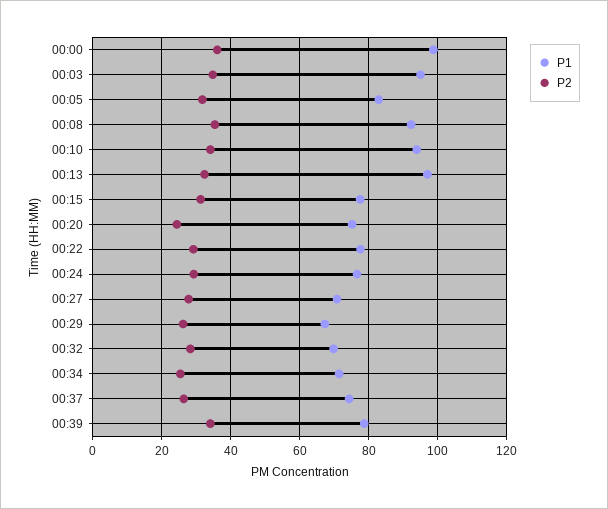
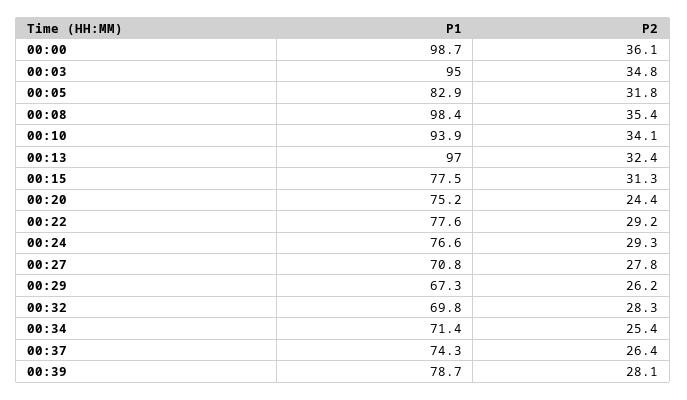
  {
    "P1": {
      "00:00": 98.7,
      "00:03": 95,
      "00:05": 82.9,
-     "00:08": 92,
+     "00:08": 98.4,
      "00:10": 93.9,
      "00:13": 97,
      "00:15": 77.5,
      "00:20": 75.2,
      "00:22": 77.6,
      "00:24": 76.6,
      "00:27": 70.8,
      "00:29": 67.3,
      "00:32": 69.8,
      "00:34": 71.4,
      "00:37": 74.3,
      "00:39": 78.7
    },
    "P2": {
      "00:00": 36.1,
      "00:03": 34.8,
      "00:05": 31.8,
      "00:08": 35.4,
      "00:10": 34.1,
      "00:13": 32.4,
      "00:15": 31.3,
      "00:20": 24.4,
      "00:22": 29.2,
      "00:24": 29.3,
      "00:27": 27.8,
      "00:29": 26.2,
      "00:32": 28.3,
      "00:34": 25.4,
      "00:37": 26.4,
-     "00:39": 34
+     "00:39": 28.1
    }
  }

